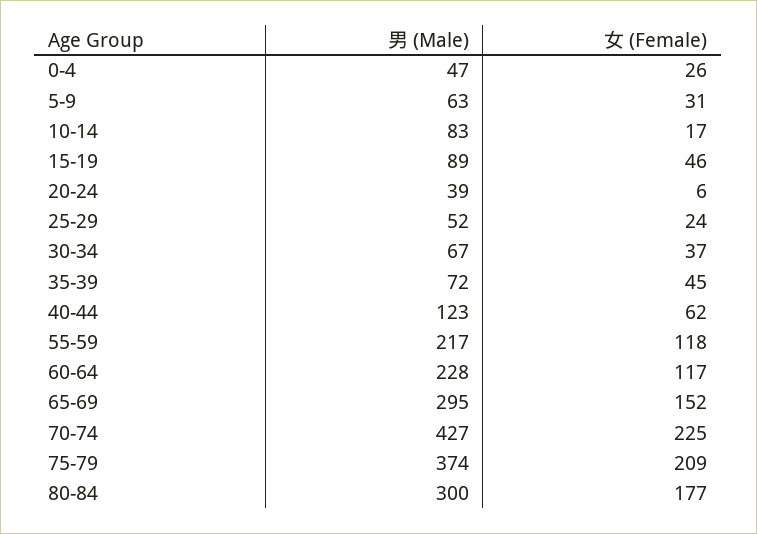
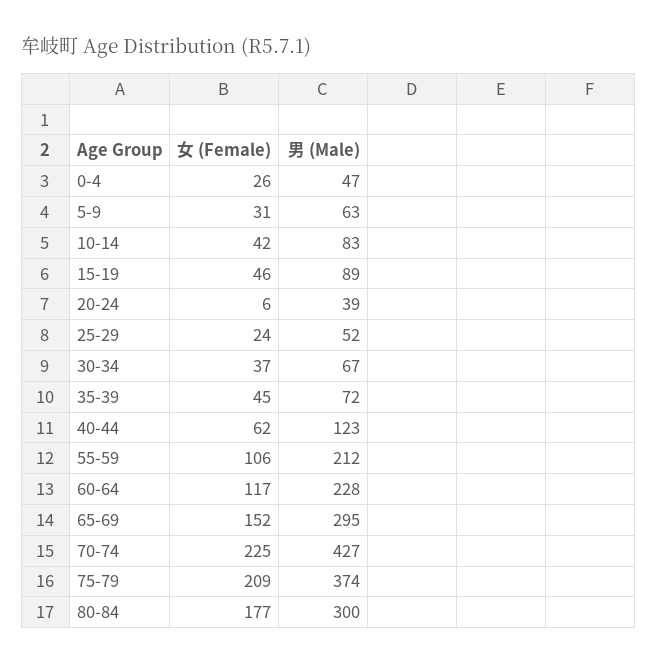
  {
    "男 (Male)": {
      "0-4": 47,
      "5-9": 63,
      "10-14": 83,
      "15-19": 89,
      "20-24": 39,
      "25-29": 52,
      "30-34": 67,
      "35-39": 72,
      "40-44": 123,
-     "55-59": 217,
+     "55-59": 212,
      "60-64": 228,
      "65-69": 295,
      "70-74": 427,
      "75-79": 374,
      "80-84": 300
    },
    "女 (Female)": {
      "0-4": 26,
      "5-9": 31,
-     "10-14": 17,
+     "10-14": 42,
      "15-19": 46,
      "20-24": 6,
      "25-29": 24,
      "30-34": 37,
      "35-39": 45,
      "40-44": 62,
-     "55-59": 118,
+     "55-59": 106,
      "60-64": 117,
      "65-69": 152,
      "70-74": 225,
      "75-79": 209,
      "80-84": 177
    }
  }

